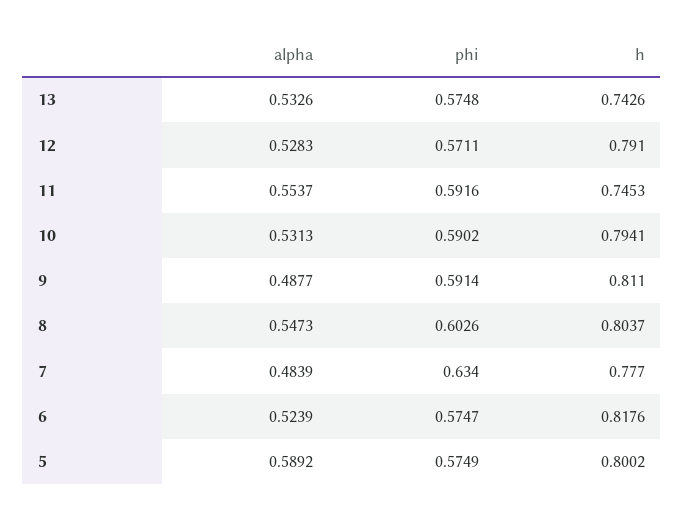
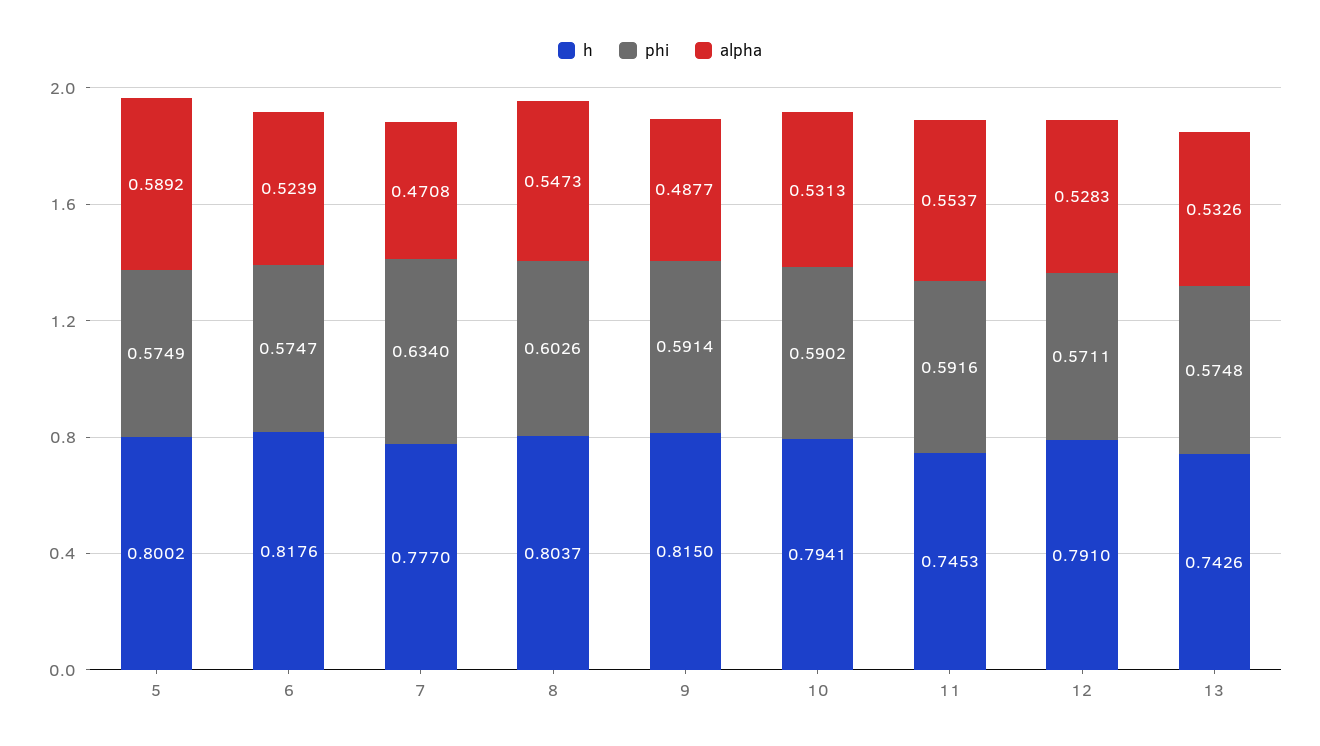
  {
    "alpha": {
      "13": 0.5326,
      "12": 0.5283,
      "11": 0.5537,
      "10": 0.5313,
      "9": 0.4877,
      "8": 0.5473,
-     "7": 0.4839,
+     "7": 0.4708,
      "6": 0.5239,
      "5": 0.5892
    },
    "phi": {
      "13": 0.5748,
      "12": 0.5711,
      "11": 0.5916,
      "10": 0.5902,
      "9": 0.5914,
      "8": 0.6026,
      "7": 0.634,
      "6": 0.5747,
      "5": 0.5749
    },
    "h": {
      "13": 0.7426,
      "12": 0.791,
      "11": 0.7453,
      "10": 0.7941,
-     "9": 0.811,
+     "9": 0.815,
      "8": 0.8037,
      "7": 0.777,
      "6": 0.8176,
      "5": 0.8002
    }
  }

